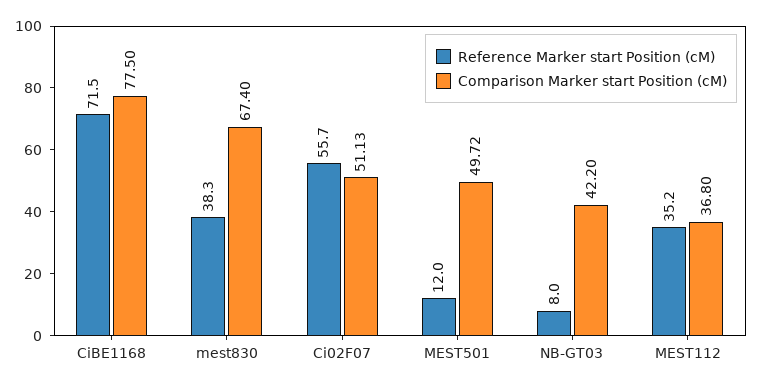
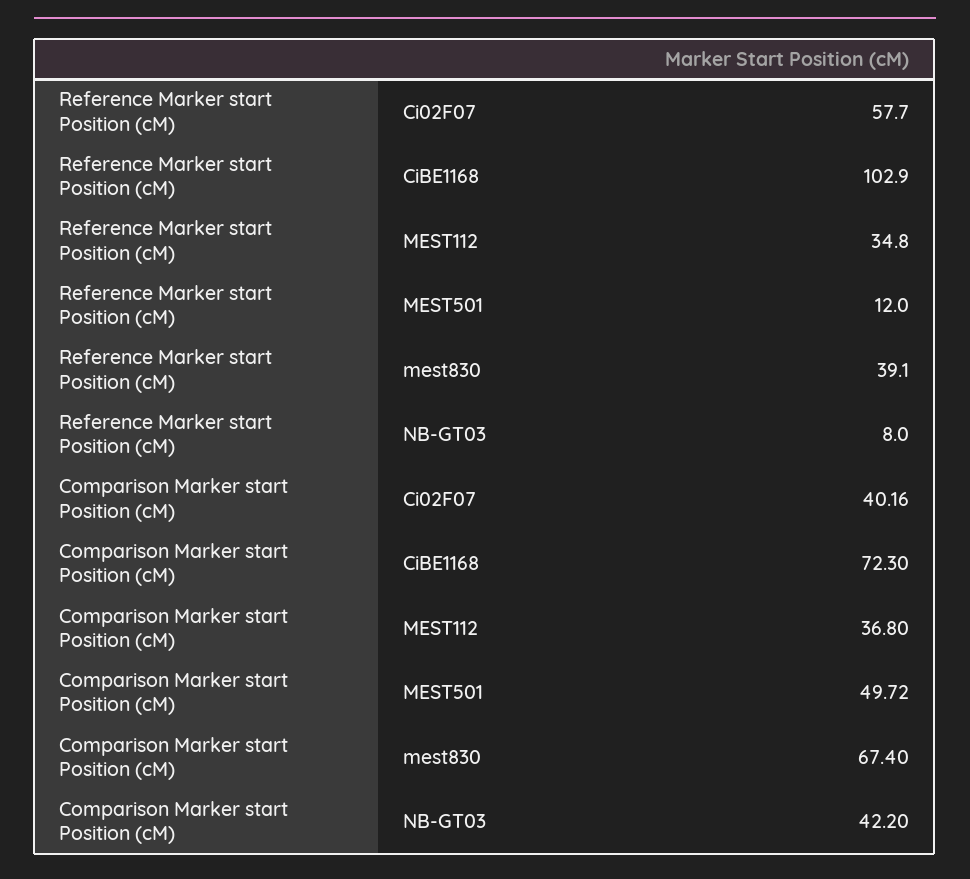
  {
    "Reference Marker start Position (cM)": {
-     "CiBE1168": 71.5,
+     "CiBE1168": 102.9,
-     "mest830": 38.3,
+     "mest830": 39.1,
-     "Ci02F07": 55.7,
+     "Ci02F07": 57.7,
      "MEST501": 12,
      "NB-GT03": 8,
-     "MEST112": 35.2
+     "MEST112": 34.8
    },
    "Comparison Marker start Position (cM)": {
-     "CiBE1168": 77.5,
+     "CiBE1168": 72.3,
      "mest830": 67.4,
-     "Ci02F07": 51.13,
+     "Ci02F07": 40.16,
      "MEST501": 49.72,
      "NB-GT03": 42.2,
      "MEST112": 36.8
    }
  }

